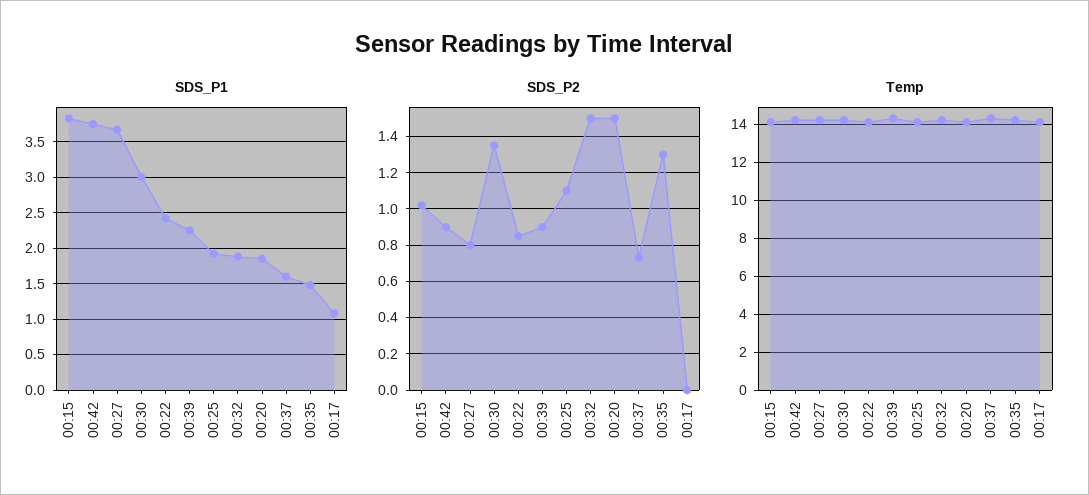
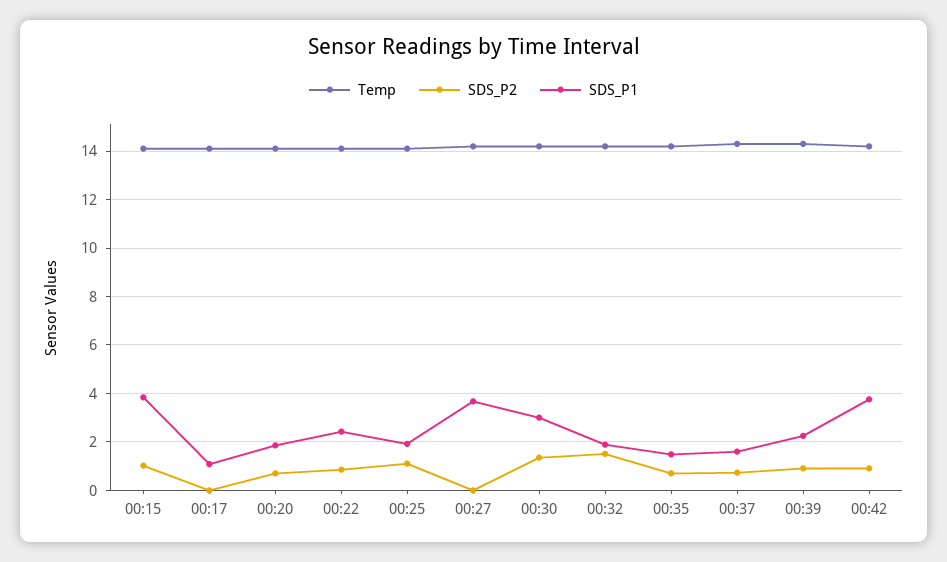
  {
    "SDS_P1": {
      "00:15": 3.8,
      "00:42": 3.8,
      "00:27": 3.7,
      "00:30": 3,
      "00:22": 2.4,
      "00:39": 2.3,
      "00:25": 1.9,
      "00:32": 1.9,
      "00:20": 1.9,
      "00:37": 1.6,
      "00:35": 1.5,
      "00:17": 1.1
    },
    "SDS_P2": {
      "00:15": 1,
      "00:42": 0.9,
-     "00:27": 0.8,
+     "00:27": 0,
      "00:30": 1.35,
      "00:22": 0.85,
      "00:39": 0.9,
      "00:25": 1.1,
      "00:32": 1.5,
-     "00:20": 1.5,
+     "00:20": 0.75,
      "00:37": 0.75,
-     "00:35": 1.3,
+     "00:35": 0.75,
      "00:17": 0
    },
    "Temp": {
      "00:15": 14,
      "00:42": 14.25,
      "00:27": 14.25,
      "00:30": 14.25,
      "00:22": 14,
      "00:39": 14.25,
      "00:25": 14,
      "00:32": 14.25,
      "00:20": 14,
      "00:37": 14.25,
      "00:35": 14.25,
      "00:17": 14
    }
  }

